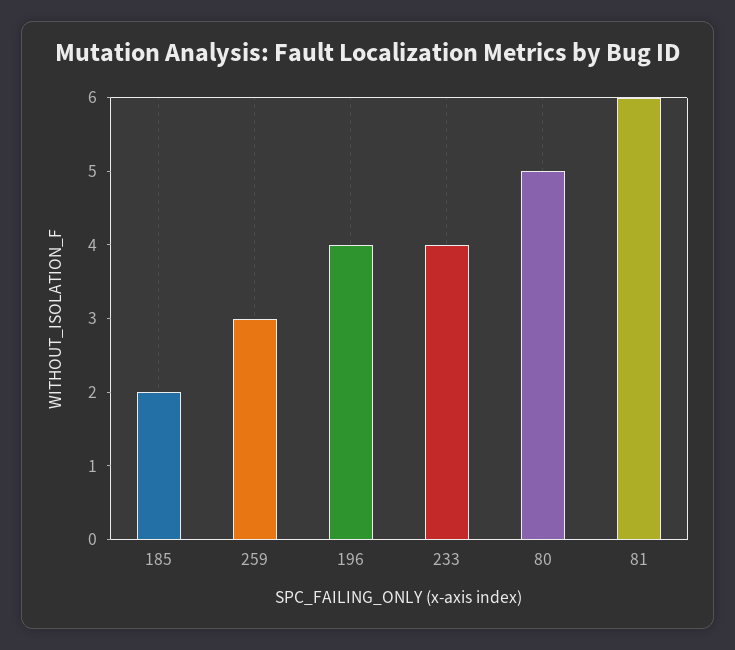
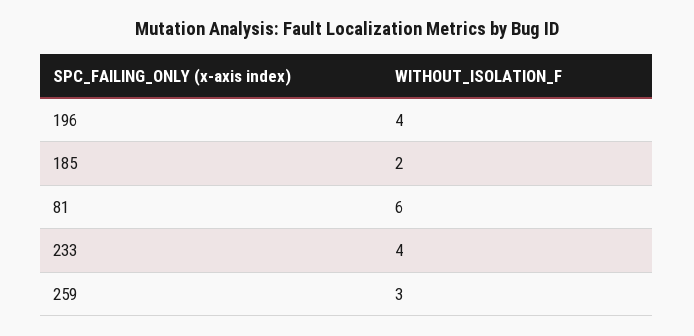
  {
    "185": 2,
    "259": 3,
    "196": 4,
    "233": 4,
-   "80": 5,
    "81": 6
  }

